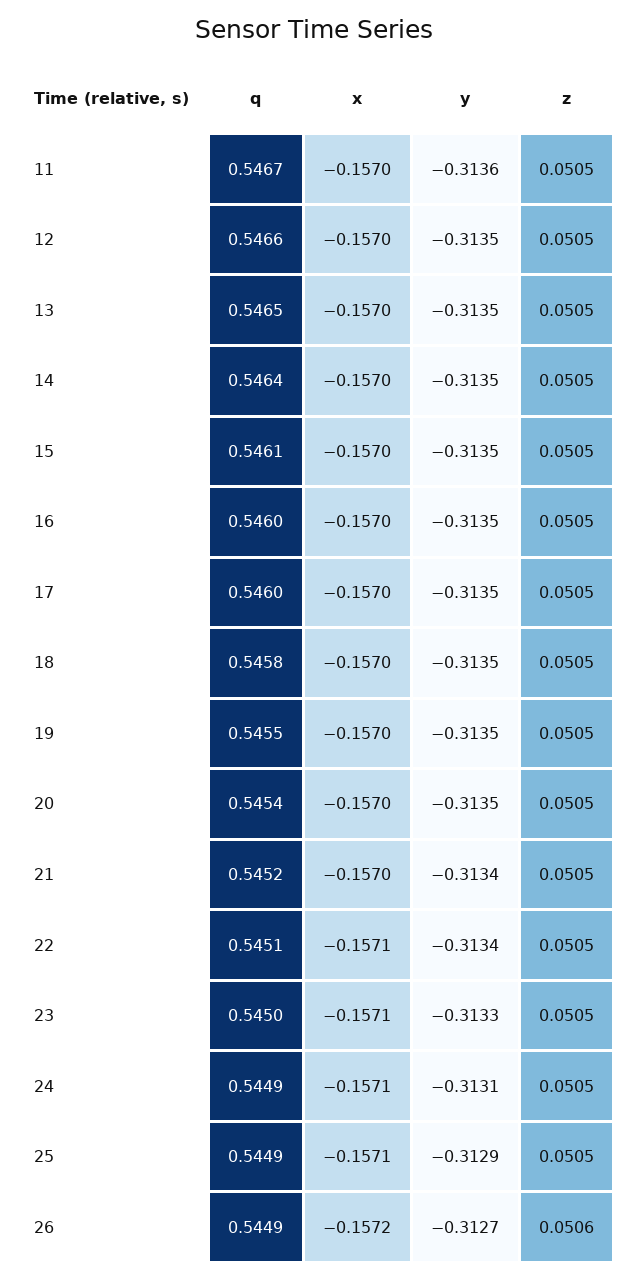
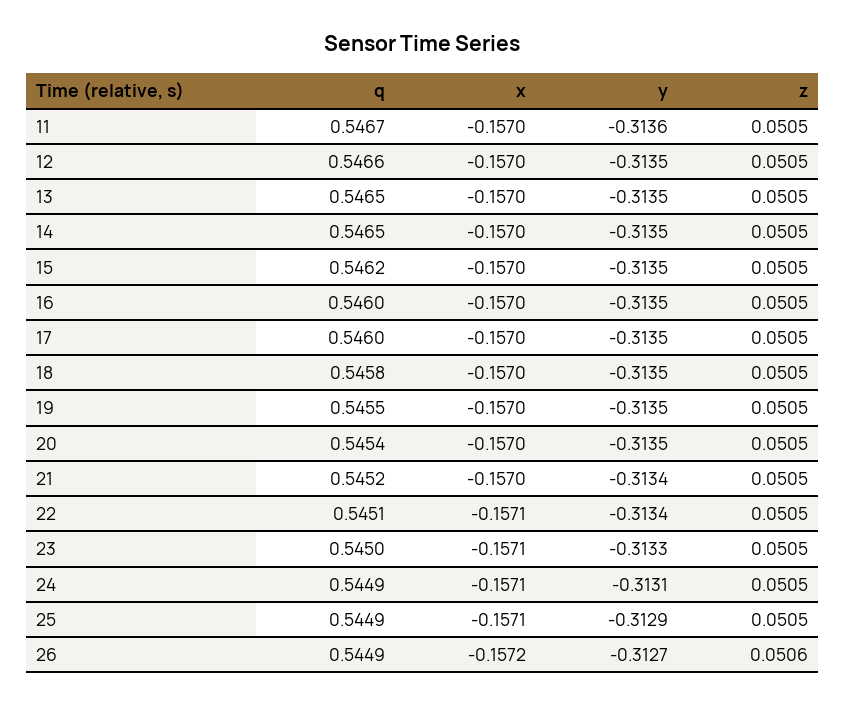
  {
    "q": {
      "11": 0.5467,
      "12": 0.5466,
      "13": 0.5465,
-     "14": 0.5464,
+     "14": 0.5465,
-     "15": 0.5461,
+     "15": 0.5462,
      "16": 0.546,
      "17": 0.546,
      "18": 0.5458,
      "19": 0.5455,
      "20": 0.5454,
      "21": 0.5452,
      "22": 0.5451,
      "23": 0.545,
      "24": 0.5449,
      "25": 0.5449,
      "26": 0.5449
    },
    "x": {
      "11": -0.157,
      "12": -0.157,
      "13": -0.157,
      "14": -0.157,
      "15": -0.157,
      "16": -0.157,
      "17": -0.157,
      "18": -0.157,
      "19": -0.157,
      "20": -0.157,
      "21": -0.157,
      "22": -0.1571,
      "23": -0.1571,
      "24": -0.1571,
      "25": -0.1571,
      "26": -0.1572
    },
    "y": {
      "11": -0.3136,
      "12": -0.3135,
      "13": -0.3135,
      "14": -0.3135,
      "15": -0.3135,
      "16": -0.3135,
      "17": -0.3135,
      "18": -0.3135,
      "19": -0.3135,
      "20": -0.3135,
      "21": -0.3134,
      "22": -0.3134,
      "23": -0.3133,
      "24": -0.3131,
      "25": -0.3129,
      "26": -0.3127
    },
    "z": {
      "11": 0.0505,
      "12": 0.0505,
      "13": 0.0505,
      "14": 0.0505,
      "15": 0.0505,
      "16": 0.0505,
      "17": 0.0505,
      "18": 0.0505,
      "19": 0.0505,
      "20": 0.0505,
      "21": 0.0505,
      "22": 0.0505,
      "23": 0.0505,
      "24": 0.0505,
      "25": 0.0505,
      "26": 0.0506
    }
  }

